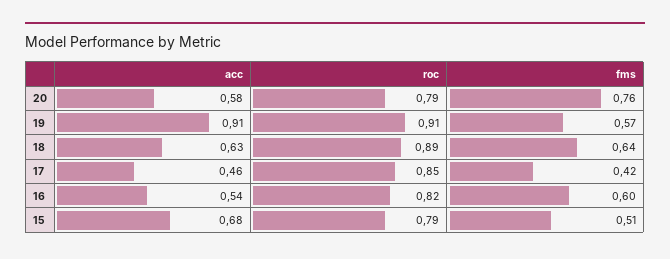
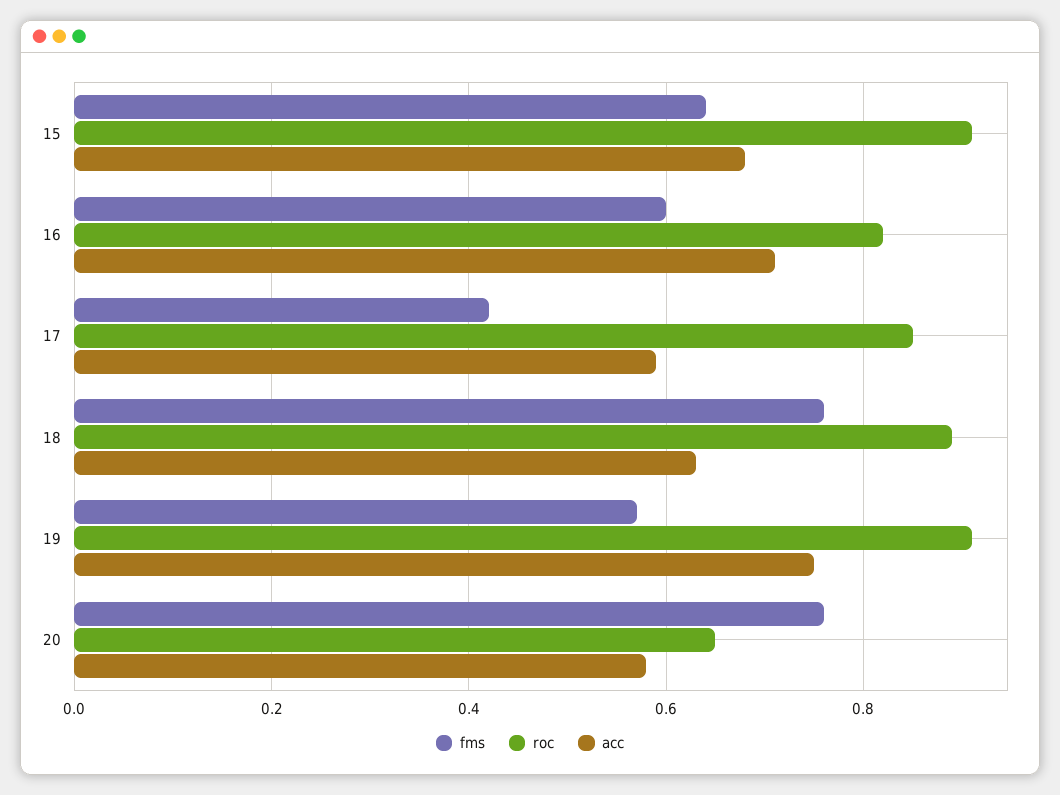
  {
    "acc": {
      "20": 0.58,
-     "19": 0.91,
+     "19": 0.75,
      "18": 0.63,
-     "17": 0.46,
+     "17": 0.6,
-     "16": 0.54,
+     "16": 0.7,
      "15": 0.68
    },
    "roc": {
-     "20": 0.79,
+     "20": 0.65,
      "19": 0.91,
      "18": 0.89,
      "17": 0.85,
      "16": 0.82,
-     "15": 0.79
+     "15": 0.9
    },
    "fms": {
      "20": 0.76,
      "19": 0.57,
-     "18": 0.64,
+     "18": 0.75,
      "17": 0.42,
      "16": 0.6,
-     "15": 0.51
+     "15": 0.65
    }
  }

